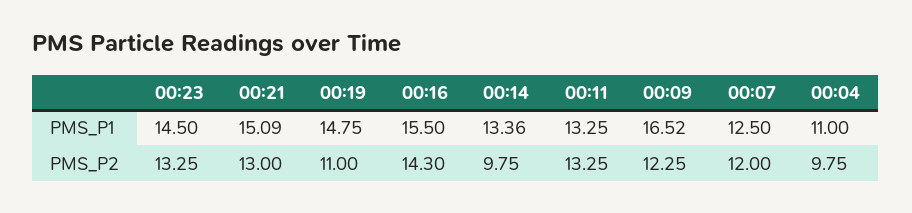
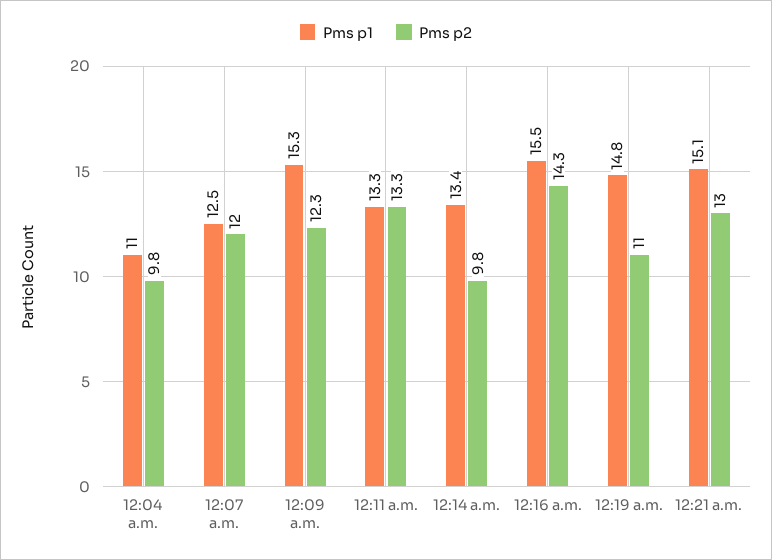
  {
    "PMS_P1": {
-     "00:23": 14.5,
      "00:21": 15.09,
      "00:19": 14.75,
      "00:16": 15.5,
      "00:14": 13.36,
      "00:11": 13.25,
-     "00:09": 16.52,
+     "00:09": 15.3,
      "00:07": 12.5,
      "00:04": 11
    },
    "PMS_P2": {
-     "00:23": 13.25,
      "00:21": 13,
      "00:19": 11,
      "00:16": 14.3,
      "00:14": 9.75,
      "00:11": 13.25,
      "00:09": 12.25,
      "00:07": 12,
      "00:04": 9.75
    }
  }

